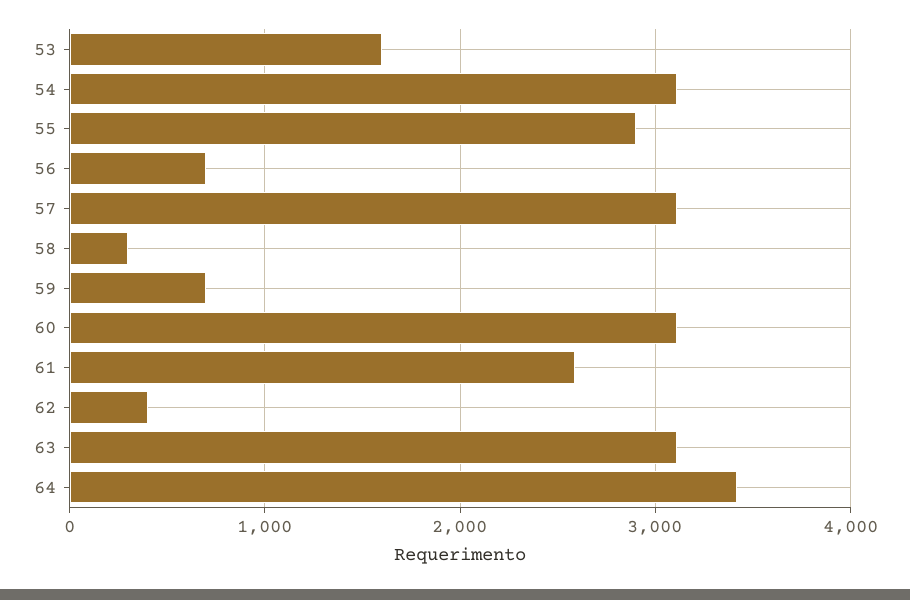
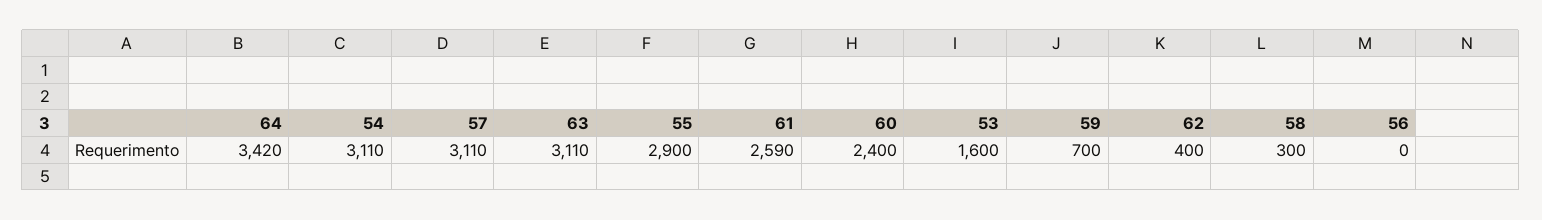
  {
    "53": 1600,
    "54": 3110,
    "55": 2900,
-   "56": 700,
+   "56": 0,
    "57": 3110,
    "58": 300,
    "59": 700,
-   "60": 3100,
+   "60": 2400,
    "61": 2590,
    "62": 400,
    "63": 3110,
    "64": 3420
  }

